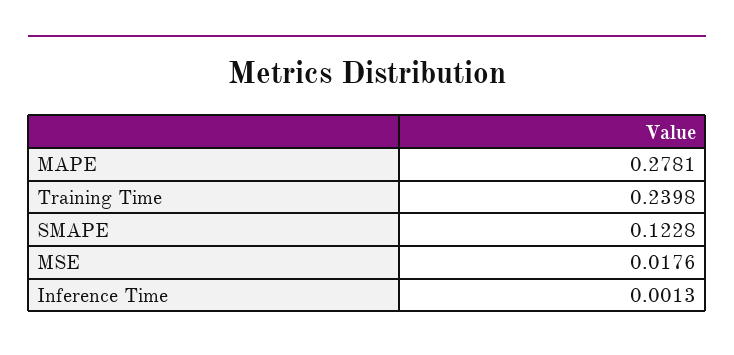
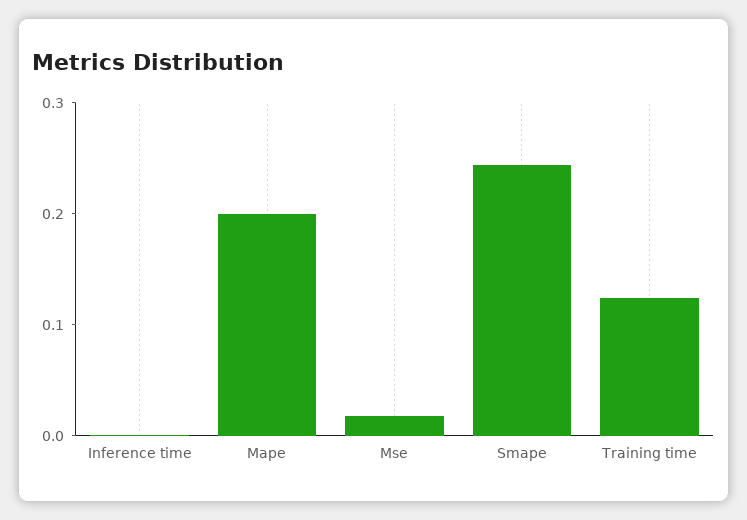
  {
-   "MAPE": 0.2781,
+   "MAPE": 0.2,
-   "Training Time": 0.2398,
+   "Training Time": 0.12,
-   "SMAPE": 0.1228,
+   "SMAPE": 0.24,
    "MSE": 0.0176,
    "Inference Time": 0.0013
  }

